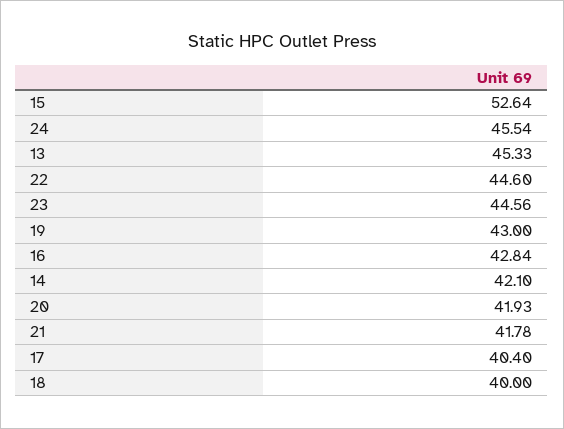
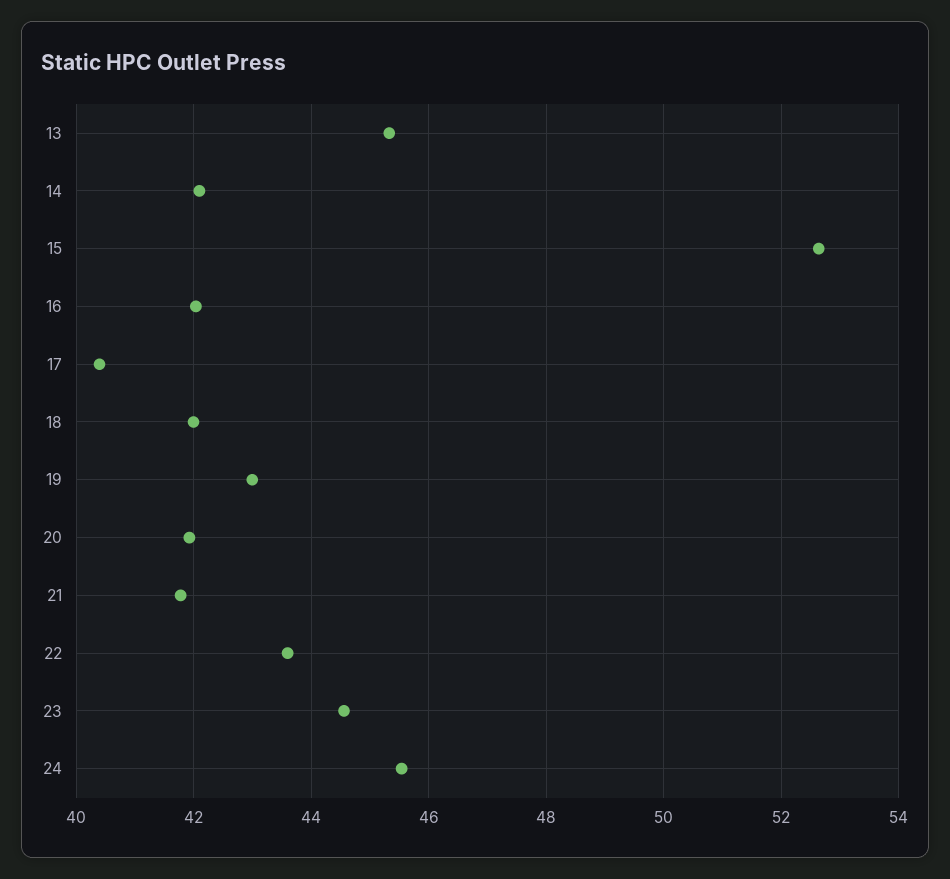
  {
    "15": 52.64,
    "24": 45.54,
    "13": 45.33,
-   "22": 44.6,
+   "22": 43.6,
    "23": 44.56,
    "19": 43,
-   "16": 42.84,
+   "16": 42,
    "14": 42.1,
    "20": 41.93,
    "21": 41.78,
    "17": 40.4,
-   "18": 40
+   "18": 42
  }

